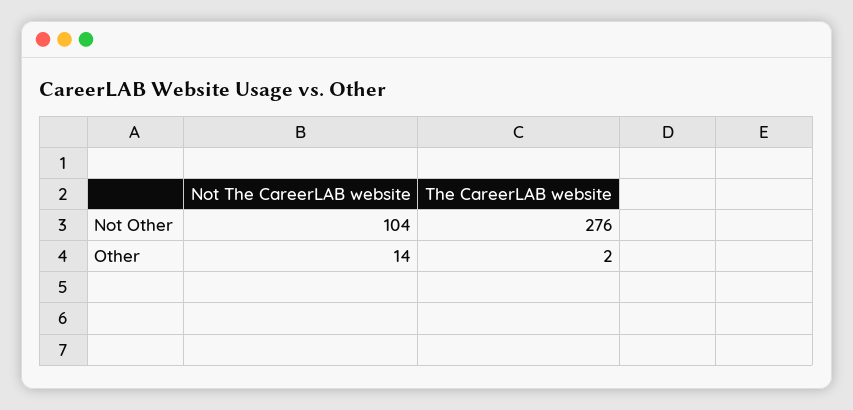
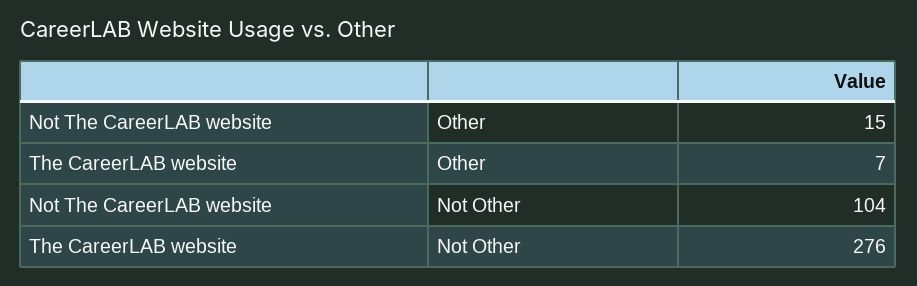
  {
    "Not The CareerLAB website": {
      "Not Other": 104,
-     "Other": 14
+     "Other": 15
    },
    "The CareerLAB website": {
      "Not Other": 276,
-     "Other": 2
+     "Other": 7
    }
  }

